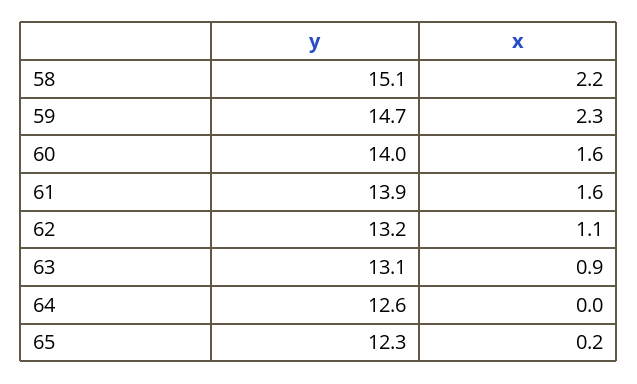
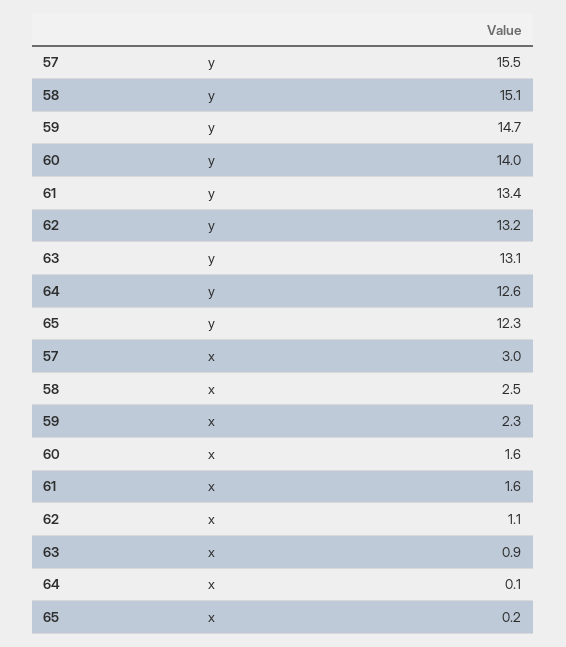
  {
    "y": {
      "58": 15.1,
      "59": 14.7,
      "60": 14,
-     "61": 13.9,
+     "61": 13.4,
      "62": 13.2,
      "63": 13.1,
      "64": 12.6,
-     "65": 12.3
+     "65": 12.3,
+     "57": 15.5
    },
    "x": {
-     "58": 2.2,
+     "58": 2.5,
      "59": 2.3,
      "60": 1.6,
      "61": 1.6,
      "62": 1.1,
      "63": 0.9,
-     "64": 0,
+     "64": 0.1,
-     "65": 0.2
+     "65": 0.2,
+     "57": 3
    }
  }

